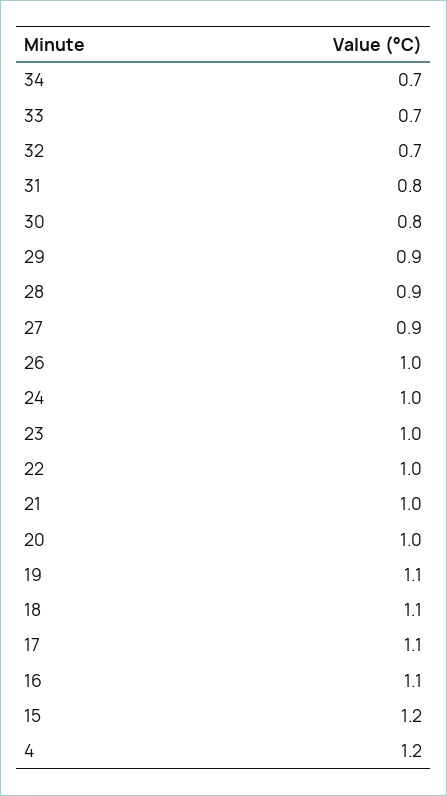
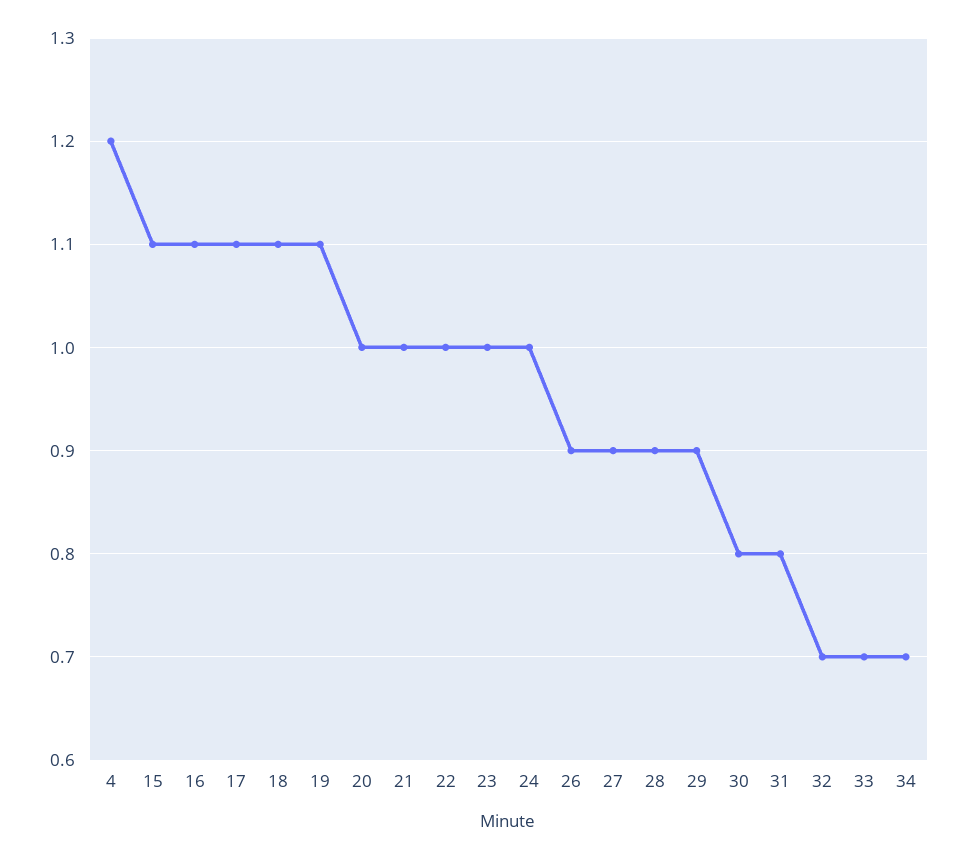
  {
    "34": 0.7,
    "33": 0.7,
    "32": 0.7,
    "31": 0.8,
    "30": 0.8,
    "29": 0.9,
    "28": 0.9,
    "27": 0.9,
-   "26": 1,
+   "26": 0.9,
    "24": 1,
    "23": 1,
    "22": 1,
    "21": 1,
    "20": 1,
    "19": 1.1,
    "18": 1.1,
    "17": 1.1,
    "16": 1.1,
-   "15": 1.2,
+   "15": 1.1,
    "4": 1.2
  }

